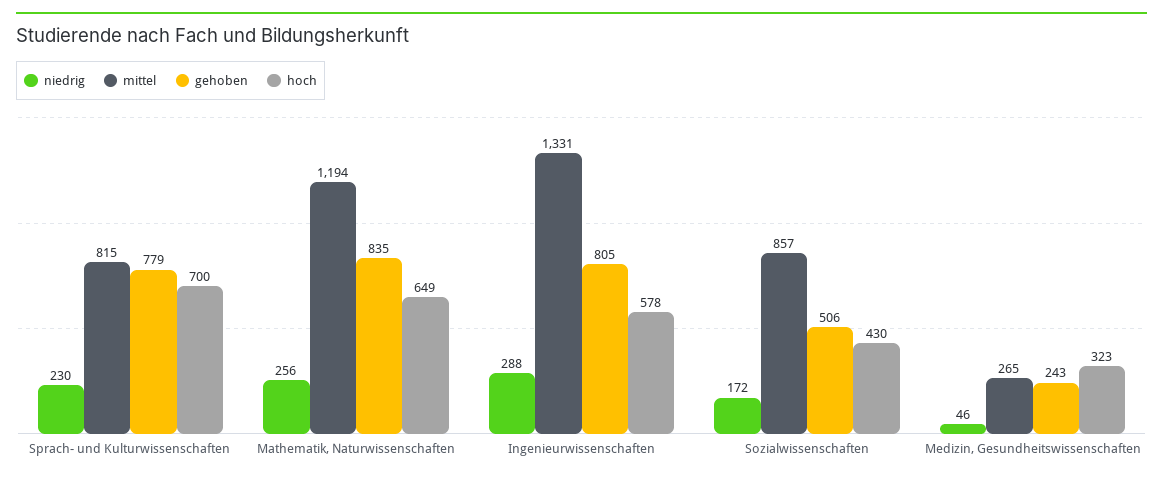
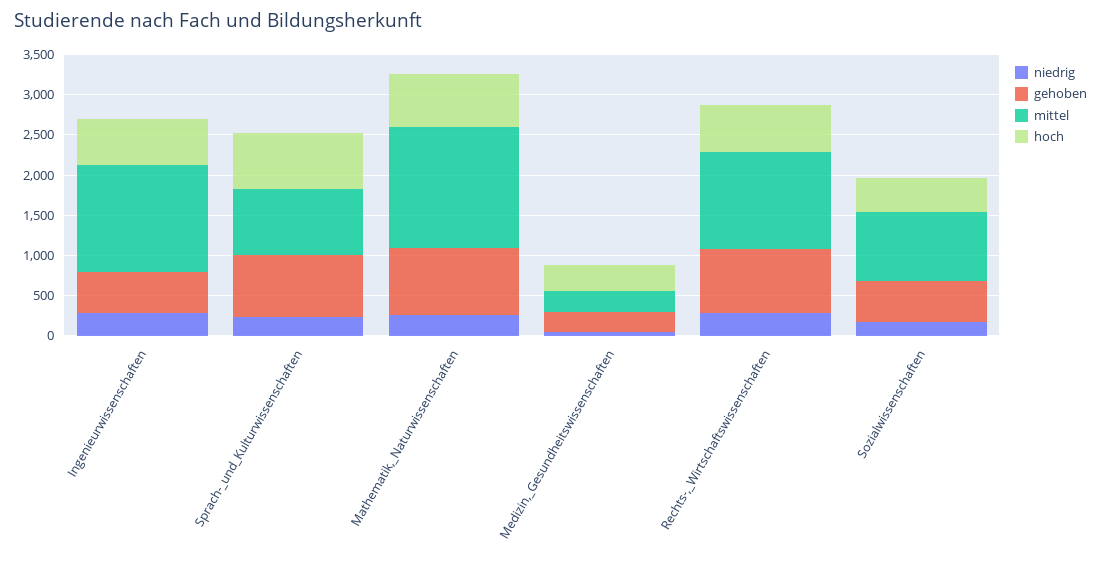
  {
    "niedrig": {
      "Sprach- und Kulturwissenschaften": 230,
      "Mathematik, Naturwissenschaften": 256,
      "Ingenieurwissenschaften": 288,
      "Sozialwissenschaften": 172,
-     "Medizin, Gesundheitswissenschaften": 46
+     "Medizin, Gesundheitswissenschaften": 46,
+     "Rechts-,_Wirtschaftswissenschaften": 300
    },
    "mittel": {
      "Sprach- und Kulturwissenschaften": 815,
-     "Mathematik, Naturwissenschaften": 1194,
+     "Mathematik, Naturwissenschaften": 1500,
      "Ingenieurwissenschaften": 1331,
      "Sozialwissenschaften": 857,
-     "Medizin, Gesundheitswissenschaften": 265
+     "Medizin, Gesundheitswissenschaften": 265,
+     "Rechts-,_Wirtschaftswissenschaften": 1200
    },
    "gehoben": {
      "Sprach- und Kulturwissenschaften": 779,
      "Mathematik, Naturwissenschaften": 835,
-     "Ingenieurwissenschaften": 805,
+     "Ingenieurwissenschaften": 500,
      "Sozialwissenschaften": 506,
-     "Medizin, Gesundheitswissenschaften": 243
+     "Medizin, Gesundheitswissenschaften": 243,
+     "Rechts-,_Wirtschaftswissenschaften": 800
    },
    "hoch": {
      "Sprach- und Kulturwissenschaften": 700,
      "Mathematik, Naturwissenschaften": 649,
      "Ingenieurwissenschaften": 578,
      "Sozialwissenschaften": 430,
-     "Medizin, Gesundheitswissenschaften": 323
+     "Medizin, Gesundheitswissenschaften": 323,
+     "Rechts-,_Wirtschaftswissenschaften": 600
    }
  }

